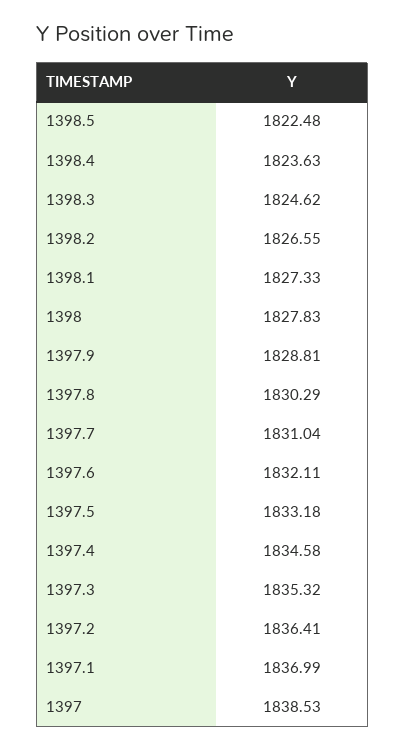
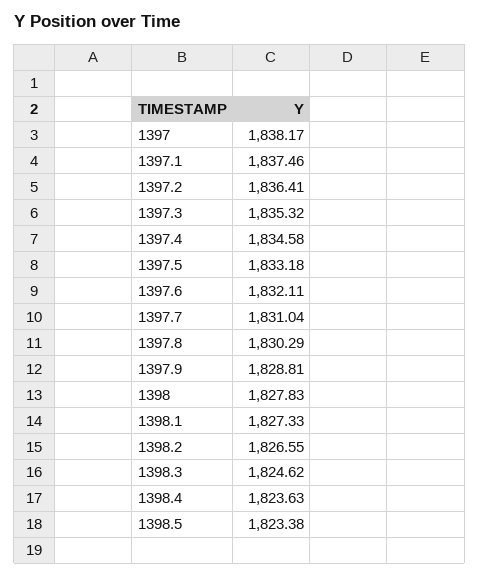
  {
-   "1398.5": 1822.48,
+   "1398.5": 1823.38,
    "1398.4": 1823.63,
    "1398.3": 1824.62,
    "1398.2": 1826.55,
    "1398.1": 1827.33,
    "1398": 1827.83,
    "1397.9": 1828.81,
    "1397.8": 1830.29,
    "1397.7": 1831.04,
    "1397.6": 1832.11,
    "1397.5": 1833.18,
    "1397.4": 1834.58,
    "1397.3": 1835.32,
    "1397.2": 1836.41,
-   "1397.1": 1836.99,
+   "1397.1": 1837.46,
-   "1397": 1838.53
+   "1397": 1838.17
  }

